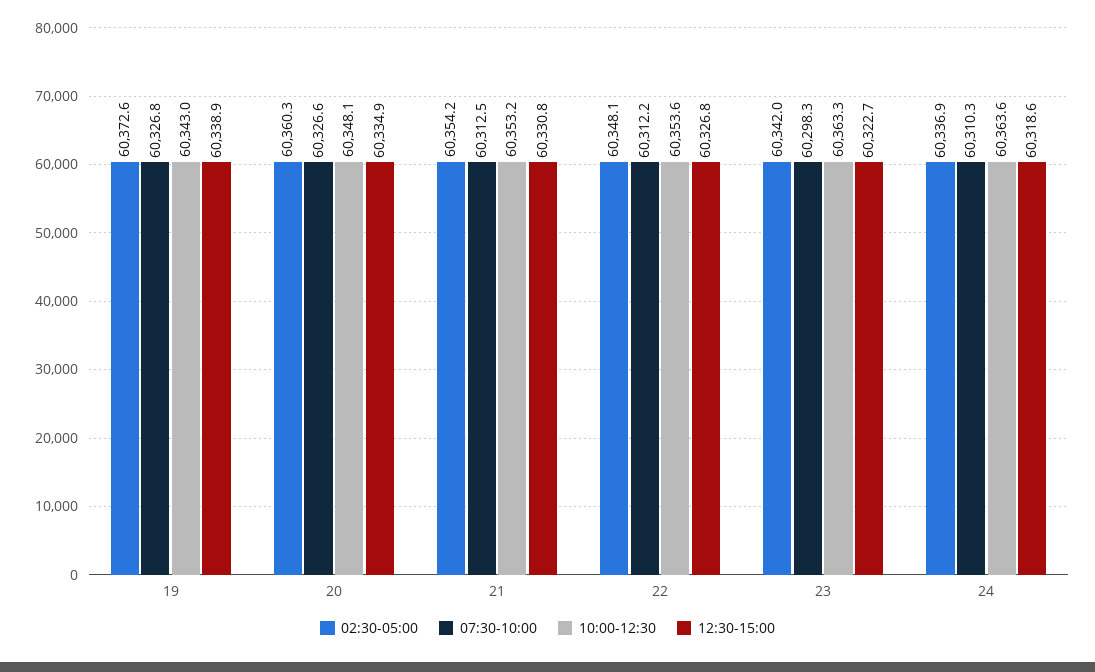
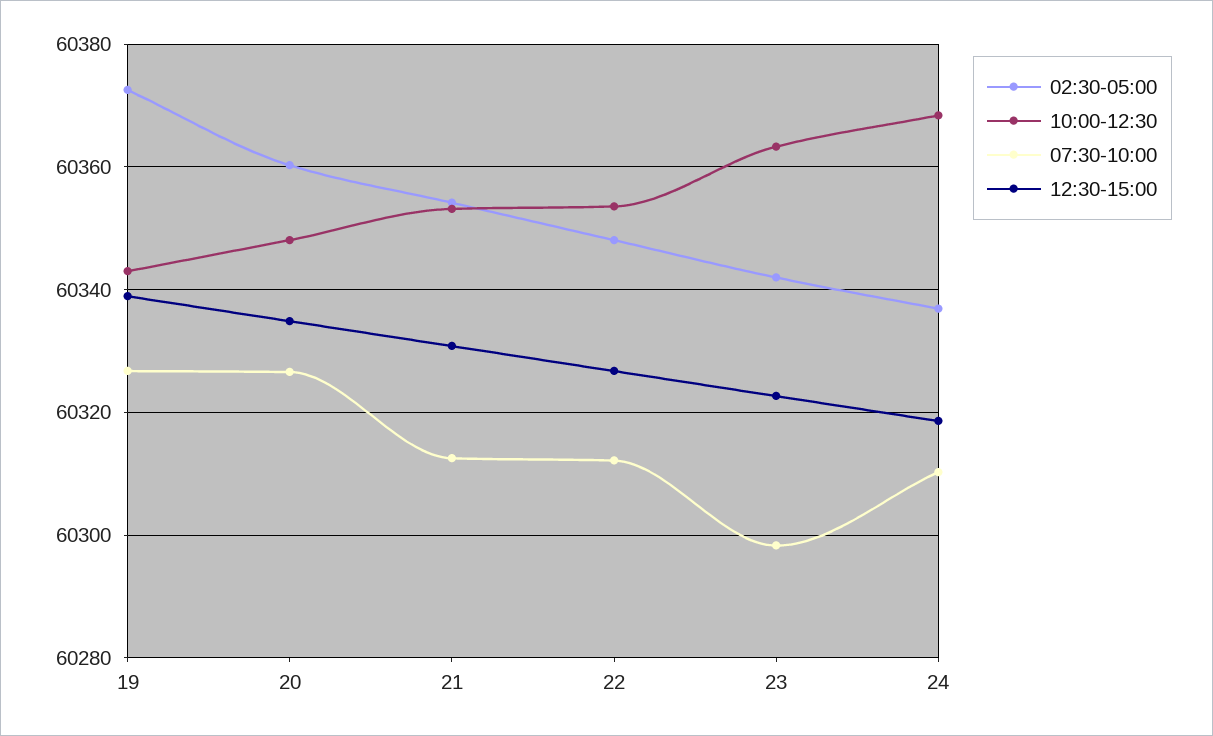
  {
    "02:30-05:00": {
      "19": 60372.6,
      "20": 60360.3,
      "21": 60354.2,
      "22": 60348.1,
      "23": 60342,
      "24": 60336.9
    },
    "07:30-10:00": {
      "19": 60326.8,
      "20": 60326.6,
      "21": 60312.5,
      "22": 60312.2,
      "23": 60298.3,
      "24": 60310.3
    },
    "10:00-12:30": {
      "19": 60343,
      "20": 60348.1,
      "21": 60353.2,
      "22": 60353.6,
      "23": 60363.3,
-     "24": 60363.6
+     "24": 60368
    },
    "12:30-15:00": {
      "19": 60338.9,
      "20": 60334.9,
      "21": 60330.8,
      "22": 60326.8,
      "23": 60322.7,
      "24": 60318.6
    }
  }

